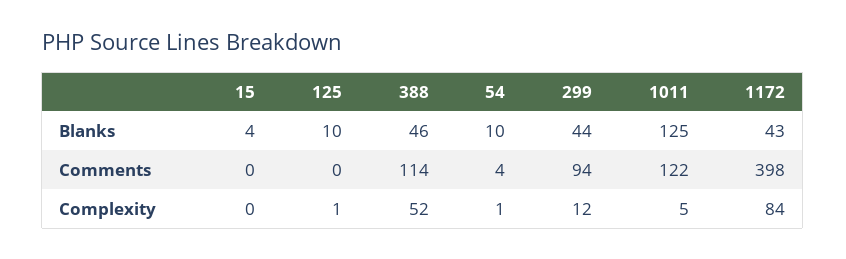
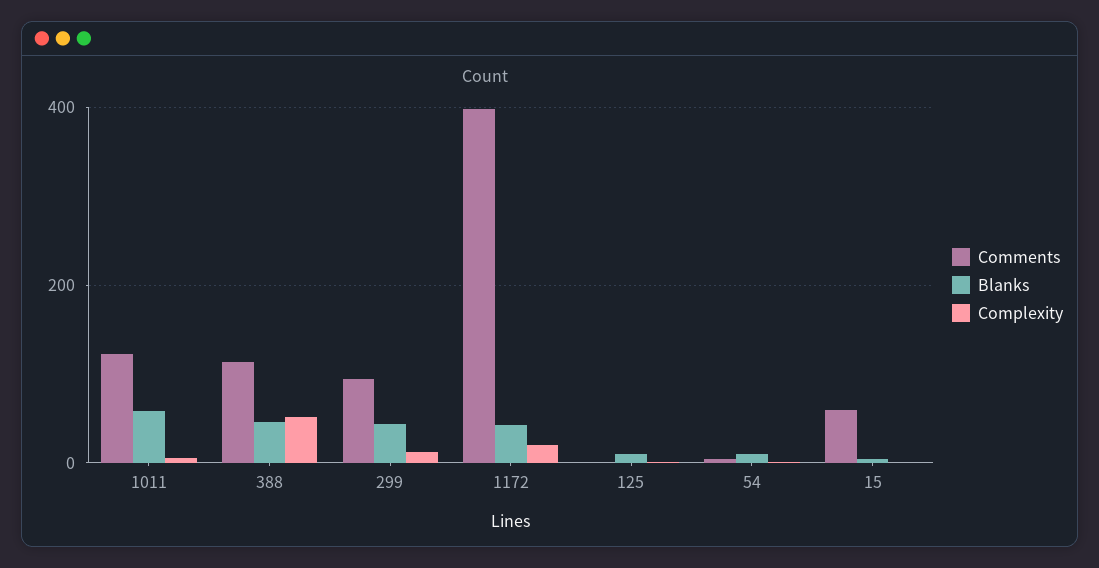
  {
    "Blanks": {
      "15": 4,
      "125": 10,
      "388": 46,
      "54": 10,
      "299": 44,
-     "1011": 125,
+     "1011": 60,
      "1172": 43
    },
    "Comments": {
-     "15": 0,
+     "15": 60,
      "125": 0,
      "388": 114,
      "54": 4,
      "299": 94,
      "1011": 122,
      "1172": 398
    },
    "Complexity": {
      "15": 0,
      "125": 1,
      "388": 52,
      "54": 1,
      "299": 12,
      "1011": 5,
-     "1172": 84
+     "1172": 20
    }
  }

